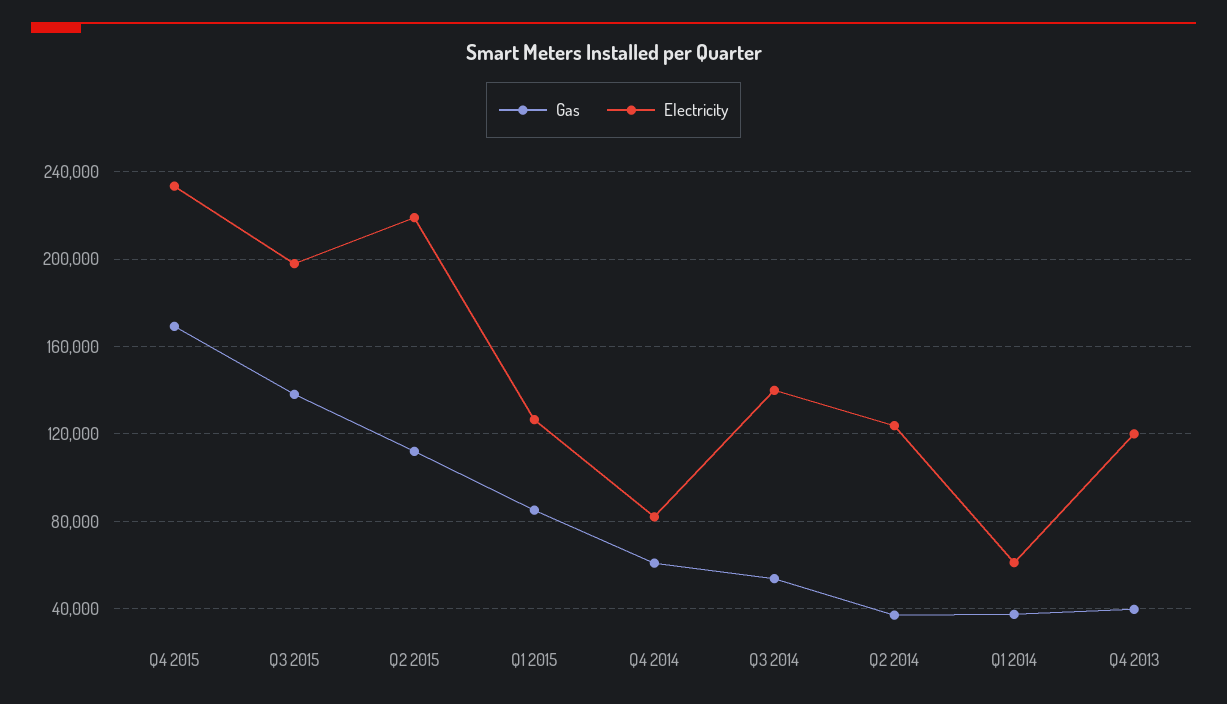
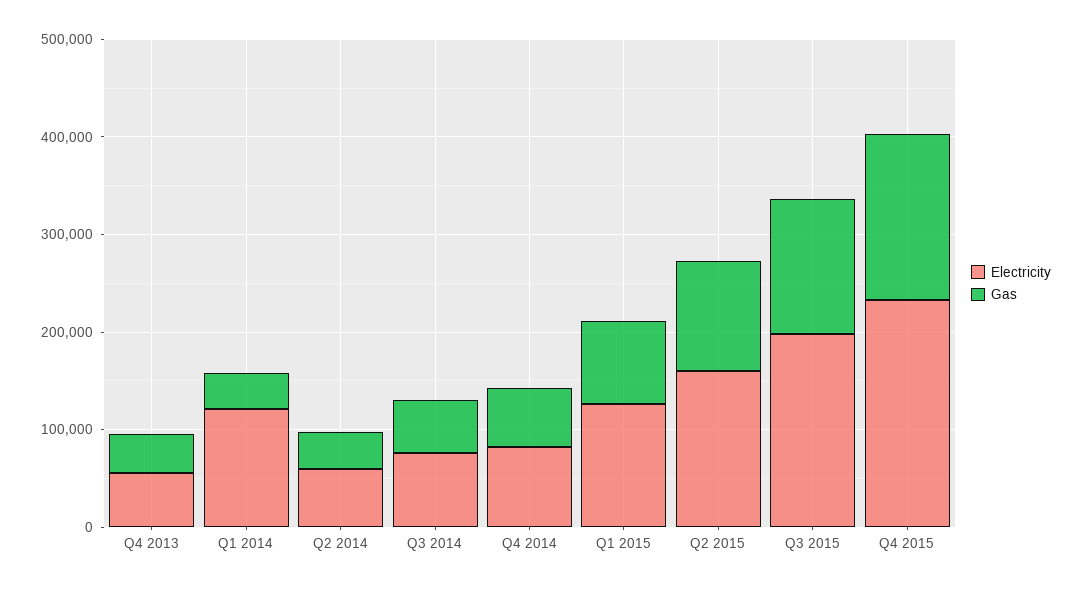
  {
    "Gas": {
      "Q4 2015": 170000,
      "Q3 2015": 140000,
      "Q2 2015": 110000,
      "Q1 2015": 85000,
      "Q4 2014": 60000,
      "Q3 2014": 55000,
      "Q2 2014": 35000,
      "Q1 2014": 35000,
      "Q4 2013": 40000
    },
    "Electricity": {
      "Q4 2015": 235000,
      "Q3 2015": 200000,
-     "Q2 2015": 220000,
+     "Q2 2015": 160000,
      "Q1 2015": 125000,
      "Q4 2014": 80000,
-     "Q3 2014": 140000,
+     "Q3 2014": 80000,
-     "Q2 2014": 125000,
+     "Q2 2014": 60000,
-     "Q1 2014": 60000,
+     "Q1 2014": 120000,
-     "Q4 2013": 120000
+     "Q4 2013": 60000
    }
  }

